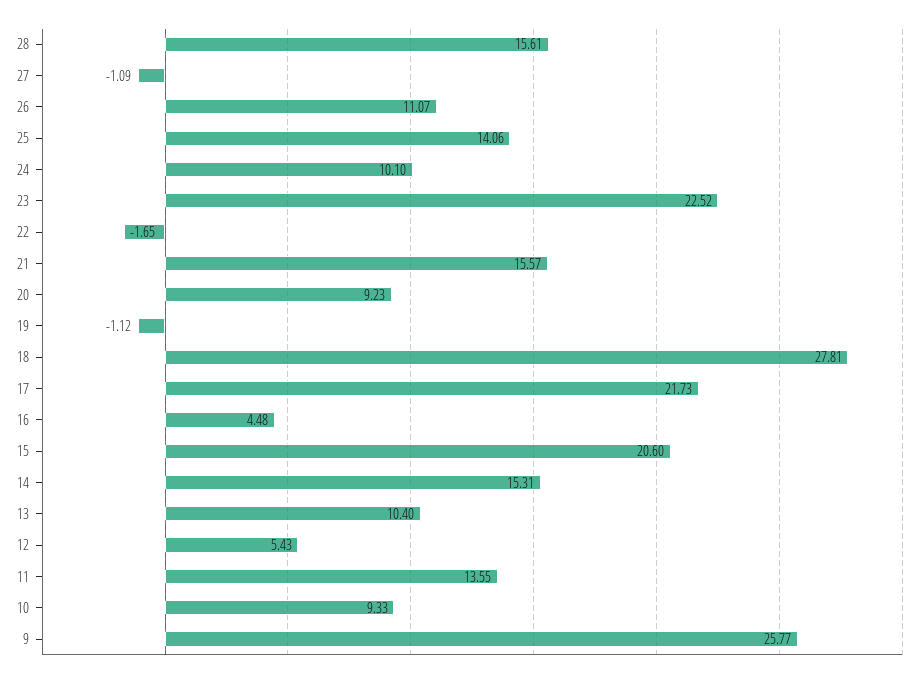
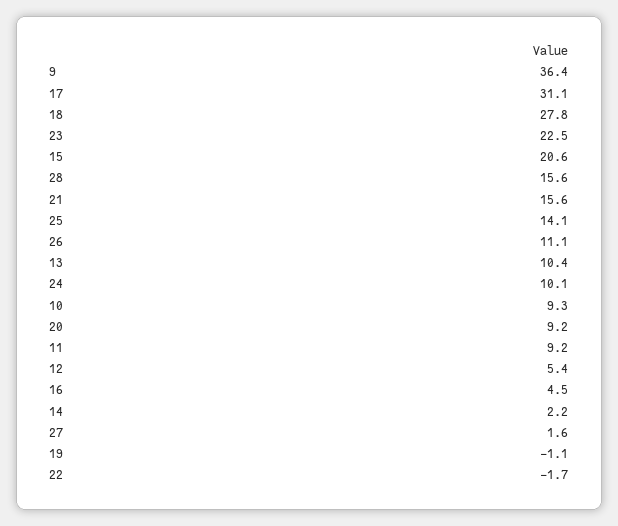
  {
    "28": 15.61,
-   "27": -1.09,
+   "27": 1.6,
    "26": 11.07,
    "25": 14.06,
    "24": 10.1,
    "23": 22.52,
    "22": -1.65,
    "21": 15.57,
    "20": 9.23,
    "19": -1.12,
    "18": 27.81,
-   "17": 21.73,
+   "17": 31.1,
    "16": 4.48,
    "15": 20.6,
-   "14": 15.31,
+   "14": 2.2,
    "13": 10.4,
    "12": 5.43,
-   "11": 13.55,
+   "11": 9.2,
    "10": 9.33,
-   "9": 25.77
+   "9": 36.4
  }

